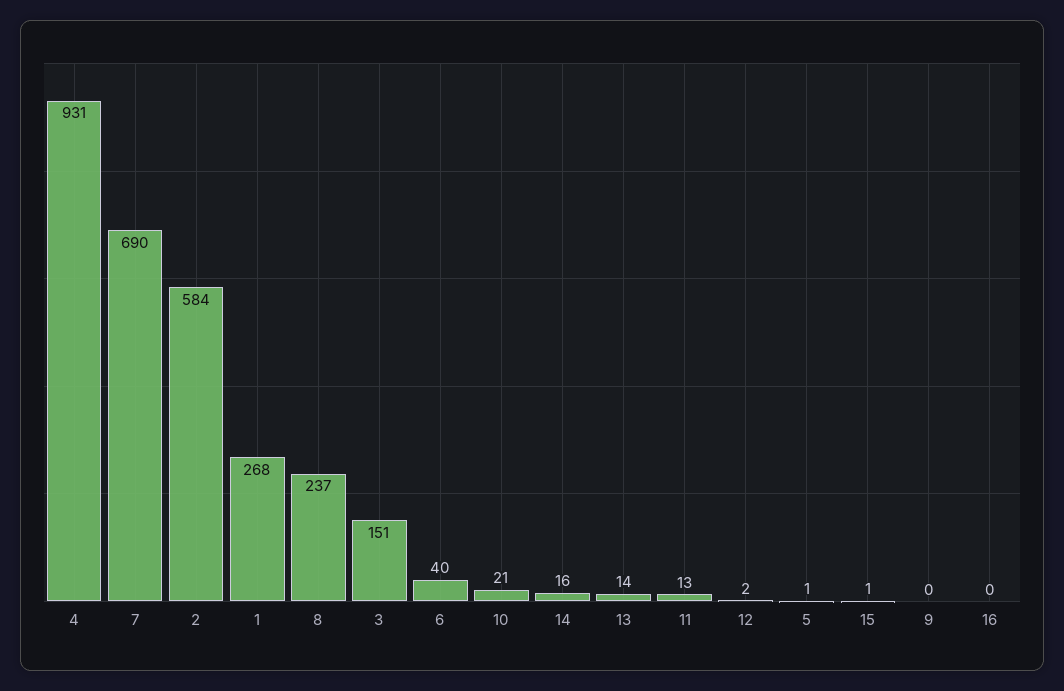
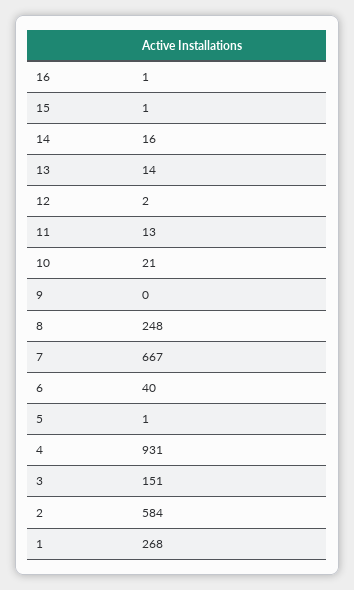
  {
    "4": 931,
-   "7": 690,
+   "7": 667,
    "2": 584,
    "1": 268,
-   "8": 237,
+   "8": 248,
    "3": 151,
    "6": 40,
    "10": 21,
    "14": 16,
    "13": 14,
    "11": 13,
    "12": 2,
    "5": 1,
    "15": 1,
    "9": 0,
-   "16": 0
+   "16": 1
  }

